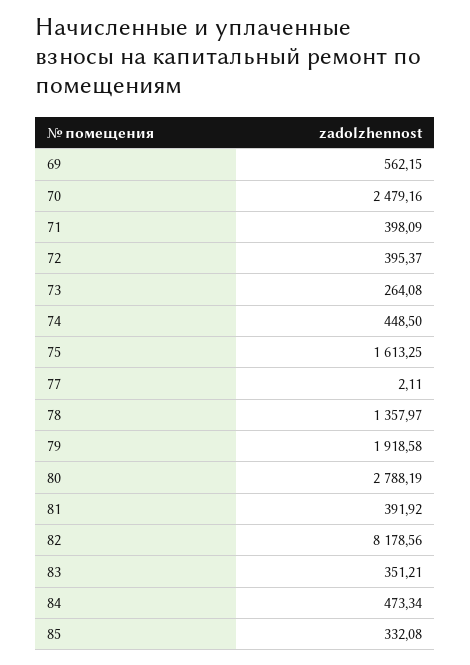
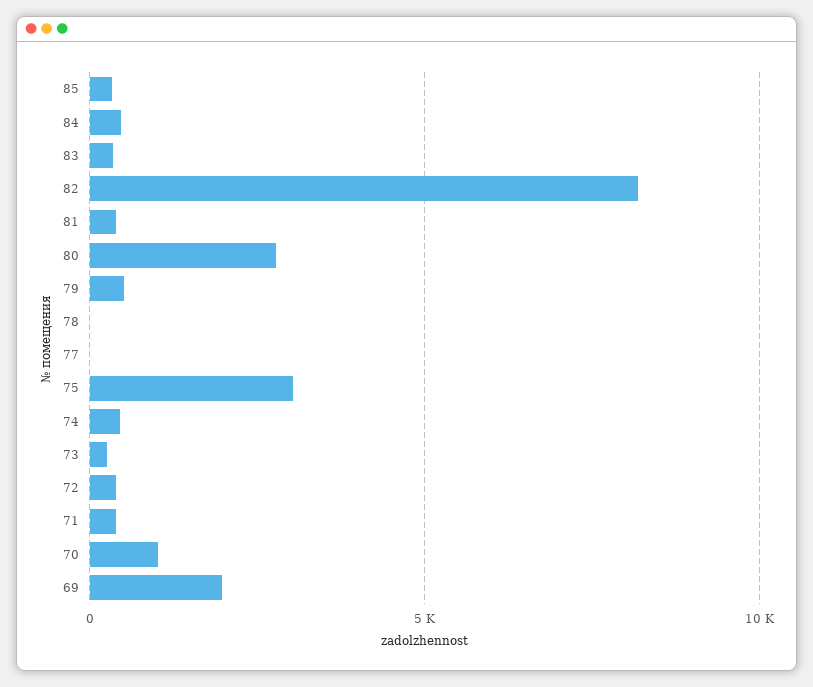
  {
-   "69": 562.15,
+   "69": 2000,
-   "70": 2479.16,
+   "70": 1000,
    "71": 398.09,
    "72": 395.37,
    "73": 264.08,
    "74": 448.5,
-   "75": 1613.25,
+   "75": 3000,
    "77": 2.11,
-   "78": 1357.97,
+   "78": 0,
-   "79": 1918.58,
+   "79": 500,
    "80": 2788.19,
    "81": 391.92,
    "82": 8178.56,
    "83": 351.21,
    "84": 473.34,
    "85": 332.08
  }

